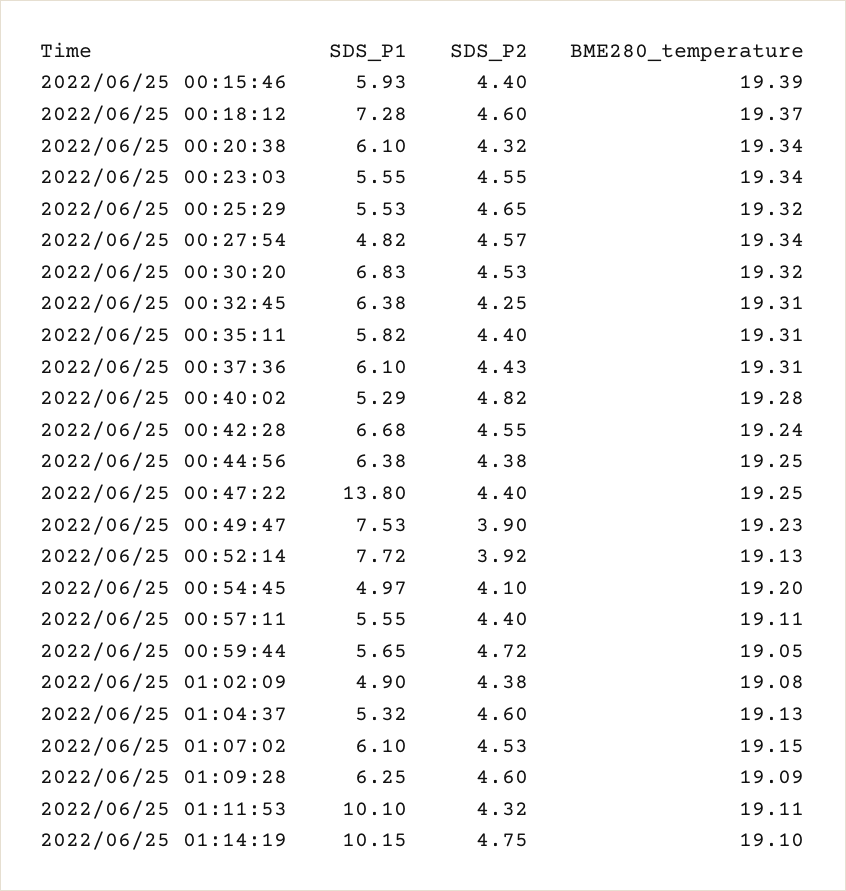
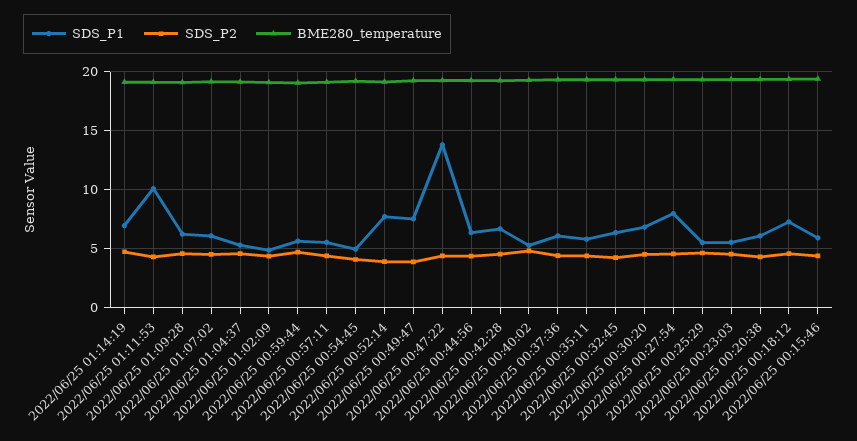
  {
    "SDS_P1": {
      "2022/06/25 00:15:46": 5.93,
      "2022/06/25 00:18:12": 7.28,
      "2022/06/25 00:20:38": 6.1,
      "2022/06/25 00:23:03": 5.55,
      "2022/06/25 00:25:29": 5.53,
-     "2022/06/25 00:27:54": 4.82,
+     "2022/06/25 00:27:54": 8,
      "2022/06/25 00:30:20": 6.83,
      "2022/06/25 00:32:45": 6.38,
      "2022/06/25 00:35:11": 5.82,
      "2022/06/25 00:37:36": 6.1,
      "2022/06/25 00:40:02": 5.29,
      "2022/06/25 00:42:28": 6.68,
      "2022/06/25 00:44:56": 6.38,
      "2022/06/25 00:47:22": 13.8,
      "2022/06/25 00:49:47": 7.53,
      "2022/06/25 00:52:14": 7.72,
      "2022/06/25 00:54:45": 4.97,
      "2022/06/25 00:57:11": 5.55,
      "2022/06/25 00:59:44": 5.65,
      "2022/06/25 01:02:09": 4.9,
      "2022/06/25 01:04:37": 5.32,
      "2022/06/25 01:07:02": 6.1,
      "2022/06/25 01:09:28": 6.25,
      "2022/06/25 01:11:53": 10.1,
-     "2022/06/25 01:14:19": 10.15
+     "2022/06/25 01:14:19": 7
    },
    "SDS_P2": {
      "2022/06/25 00:15:46": 4.4,
      "2022/06/25 00:18:12": 4.6,
      "2022/06/25 00:20:38": 4.32,
      "2022/06/25 00:23:03": 4.55,
      "2022/06/25 00:25:29": 4.65,
      "2022/06/25 00:27:54": 4.57,
      "2022/06/25 00:30:20": 4.53,
      "2022/06/25 00:32:45": 4.25,
      "2022/06/25 00:35:11": 4.4,
      "2022/06/25 00:37:36": 4.43,
      "2022/06/25 00:40:02": 4.82,
      "2022/06/25 00:42:28": 4.55,
      "2022/06/25 00:44:56": 4.38,
      "2022/06/25 00:47:22": 4.4,
      "2022/06/25 00:49:47": 3.9,
      "2022/06/25 00:52:14": 3.92,
      "2022/06/25 00:54:45": 4.1,
      "2022/06/25 00:57:11": 4.4,
      "2022/06/25 00:59:44": 4.72,
      "2022/06/25 01:02:09": 4.38,
      "2022/06/25 01:04:37": 4.6,
      "2022/06/25 01:07:02": 4.53,
      "2022/06/25 01:09:28": 4.6,
      "2022/06/25 01:11:53": 4.32,
      "2022/06/25 01:14:19": 4.75
    },
    "BME280_temperature": {
      "2022/06/25 00:15:46": 19.39,
      "2022/06/25 00:18:12": 19.37,
      "2022/06/25 00:20:38": 19.34,
      "2022/06/25 00:23:03": 19.34,
      "2022/06/25 00:25:29": 19.32,
      "2022/06/25 00:27:54": 19.34,
      "2022/06/25 00:30:20": 19.32,
      "2022/06/25 00:32:45": 19.31,
      "2022/06/25 00:35:11": 19.31,
      "2022/06/25 00:37:36": 19.31,
      "2022/06/25 00:40:02": 19.28,
      "2022/06/25 00:42:28": 19.24,
      "2022/06/25 00:44:56": 19.25,
      "2022/06/25 00:47:22": 19.25,
      "2022/06/25 00:49:47": 19.23,
      "2022/06/25 00:52:14": 19.13,
      "2022/06/25 00:54:45": 19.2,
      "2022/06/25 00:57:11": 19.11,
      "2022/06/25 00:59:44": 19.05,
      "2022/06/25 01:02:09": 19.08,
      "2022/06/25 01:04:37": 19.13,
      "2022/06/25 01:07:02": 19.15,
      "2022/06/25 01:09:28": 19.09,
      "2022/06/25 01:11:53": 19.11,
      "2022/06/25 01:14:19": 19.1
    }
  }

